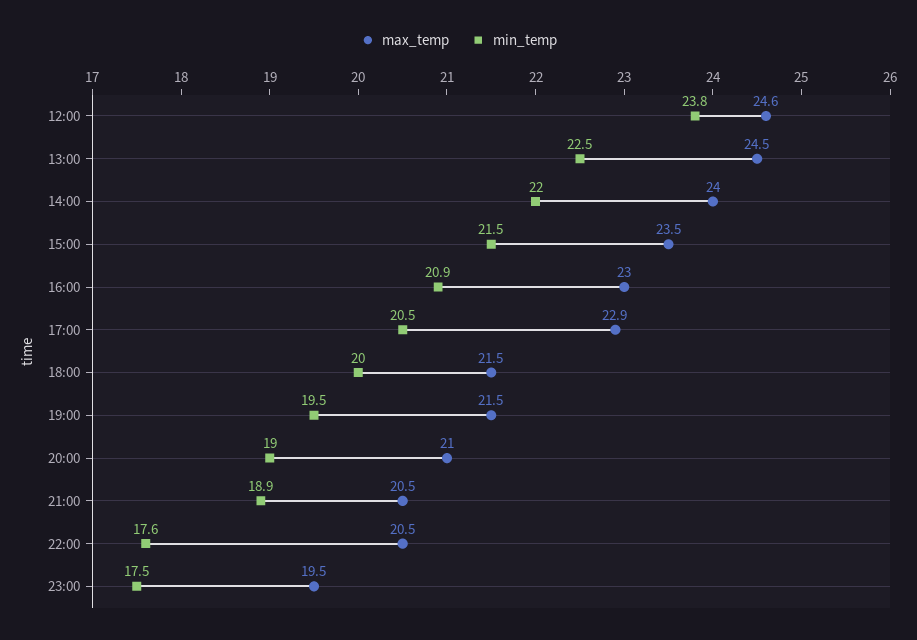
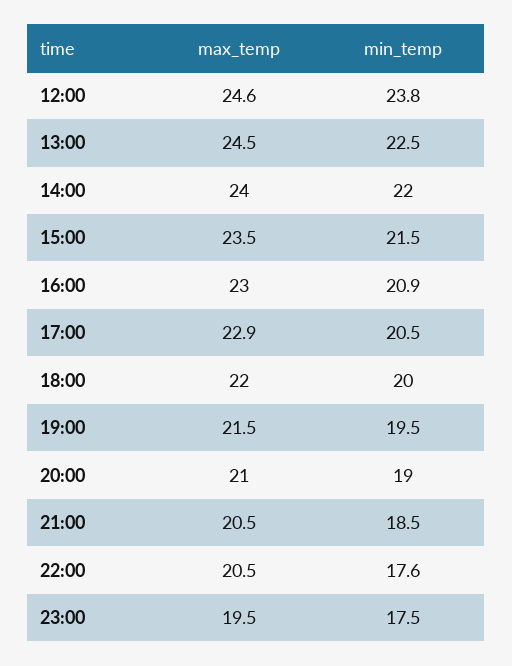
  {
    "max_temp": {
      "12:00": 24.6,
      "13:00": 24.5,
      "14:00": 24,
      "15:00": 23.5,
      "16:00": 23,
      "17:00": 22.9,
-     "18:00": 21.5,
+     "18:00": 22,
      "19:00": 21.5,
      "20:00": 21,
      "21:00": 20.5,
      "22:00": 20.5,
      "23:00": 19.5
    },
    "min_temp": {
      "12:00": 23.8,
      "13:00": 22.5,
      "14:00": 22,
      "15:00": 21.5,
      "16:00": 20.9,
      "17:00": 20.5,
      "18:00": 20,
      "19:00": 19.5,
      "20:00": 19,
-     "21:00": 18.9,
+     "21:00": 18.5,
      "22:00": 17.6,
      "23:00": 17.5
    }
  }

